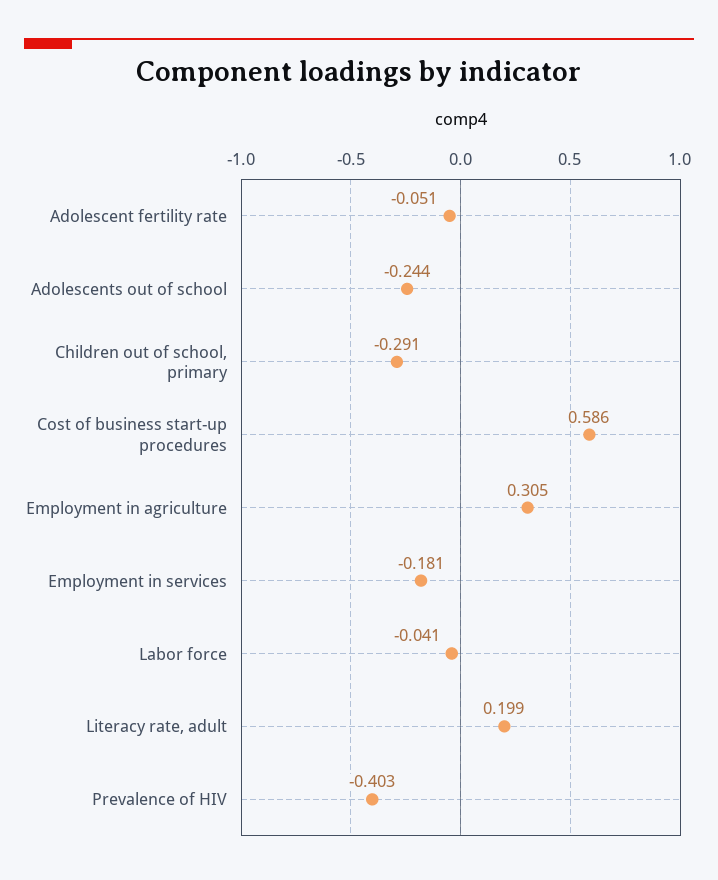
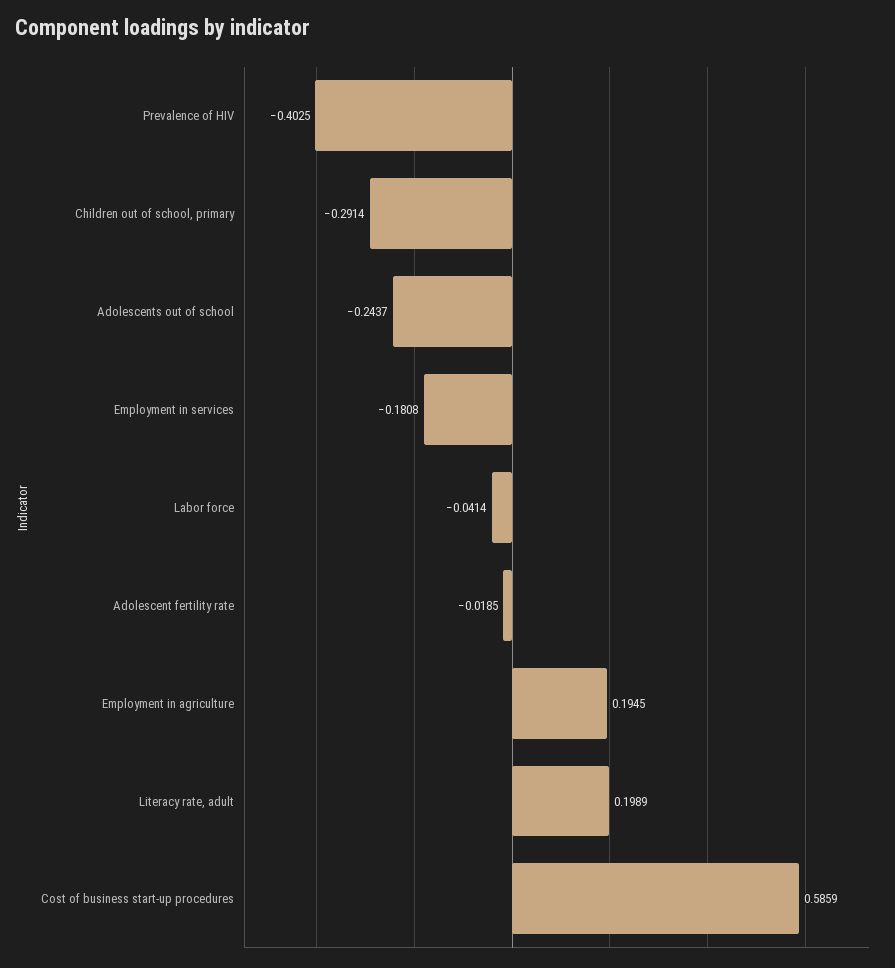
  {
-   "Adolescent fertility rate": -0.051,
+   "Adolescent fertility rate": -0.0185,
    "Adolescents out of school": -0.2437,
    "Children out of school, primary": -0.2914,
    "Cost of business start-up procedures": 0.5859,
-   "Employment in agriculture": 0.305,
+   "Employment in agriculture": 0.1945,
    "Employment in services": -0.1808,
    "Labor force": -0.0414,
    "Literacy rate, adult": 0.1989,
    "Prevalence of HIV": -0.4025
  }

